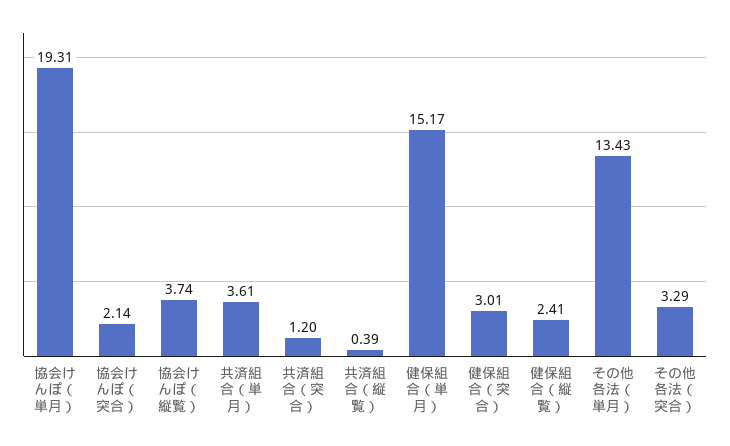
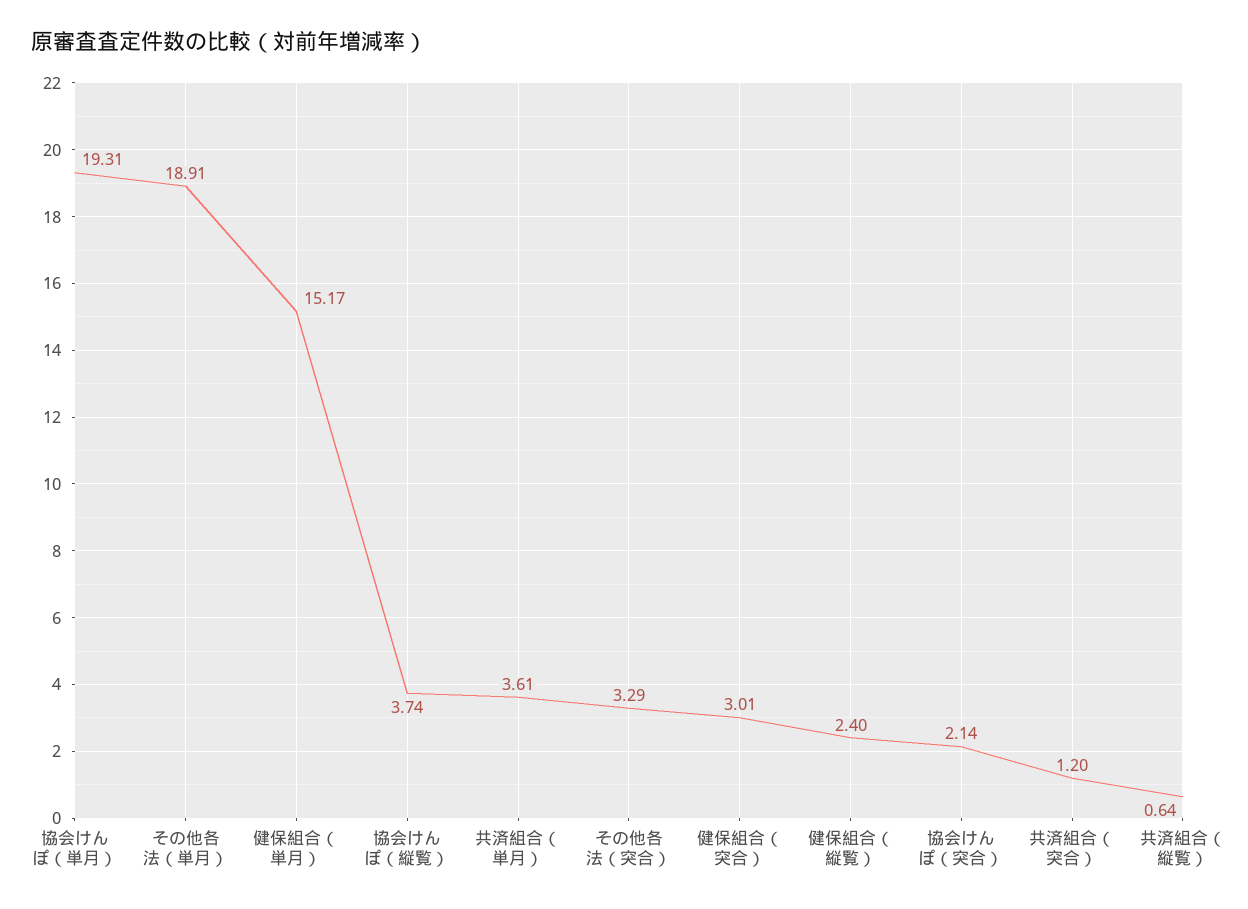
  {
    "協会けんぽ（単月）": 19.31,
    "協会けんぽ（突合）": 2.14,
    "協会けんぽ（縦覧）": 3.74,
    "共済組合（単月）": 3.61,
    "共済組合（突合）": 1.2,
-   "共済組合（縦覧）": 0.39,
+   "共済組合（縦覧）": 0.64,
    "健保組合（単月）": 15.17,
    "健保組合（突合）": 3.01,
-   "健保組合（縦覧）": 2.41,
+   "健保組合（縦覧）": 2.4,
-   "その他各法（単月）": 13.43,
+   "その他各法（単月）": 18.91,
    "その他各法（突合）": 3.29
  }

